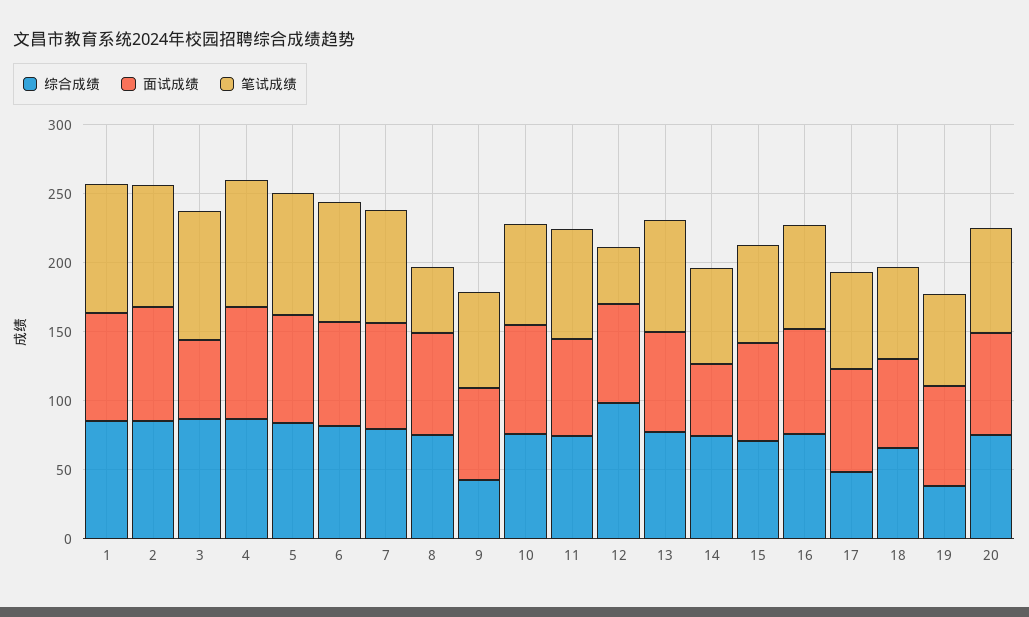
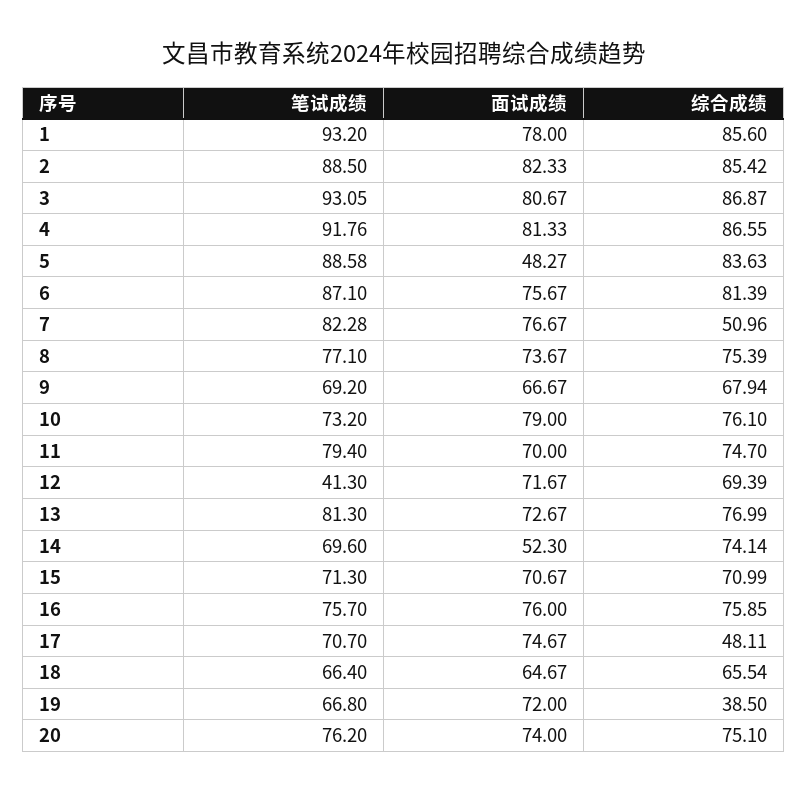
  {
    "综合成绩": {
      "1": 85.6,
      "2": 85.42,
      "3": 86.87,
      "4": 86.55,
      "5": 83.63,
      "6": 81.39,
-     "7": 80,
+     "7": 50.96,
      "8": 75.39,
-     "9": 40,
+     "9": 67.94,
      "10": 76.1,
      "11": 74.7,
-     "12": 100,
+     "12": 69.39,
      "13": 76.99,
      "14": 74.14,
      "15": 70.99,
      "16": 75.85,
      "17": 48.11,
      "18": 65.54,
      "19": 38.5,
      "20": 75.1
    },
    "面试成绩": {
      "1": 78,
      "2": 82.33,
-     "3": 60,
+     "3": 80.67,
      "4": 81.33,
-     "5": 80,
+     "5": 48.27,
      "6": 75.67,
      "7": 76.67,
      "8": 73.67,
      "9": 66.67,
      "10": 79,
      "11": 70,
      "12": 71.67,
      "13": 72.67,
      "14": 52.3,
      "15": 70.67,
      "16": 76,
      "17": 74.67,
      "18": 64.67,
      "19": 72,
      "20": 74
    },
    "笔试成绩": {
      "1": 93.2,
      "2": 88.5,
      "3": 93.05,
      "4": 91.76,
      "5": 88.58,
      "6": 87.1,
      "7": 82.28,
-     "8": 50,
+     "8": 77.1,
      "9": 69.2,
      "10": 73.2,
      "11": 79.4,
      "12": 41.3,
      "13": 81.3,
      "14": 69.6,
      "15": 71.3,
      "16": 75.7,
      "17": 70.7,
      "18": 66.4,
      "19": 66.8,
      "20": 76.2
    }
  }

